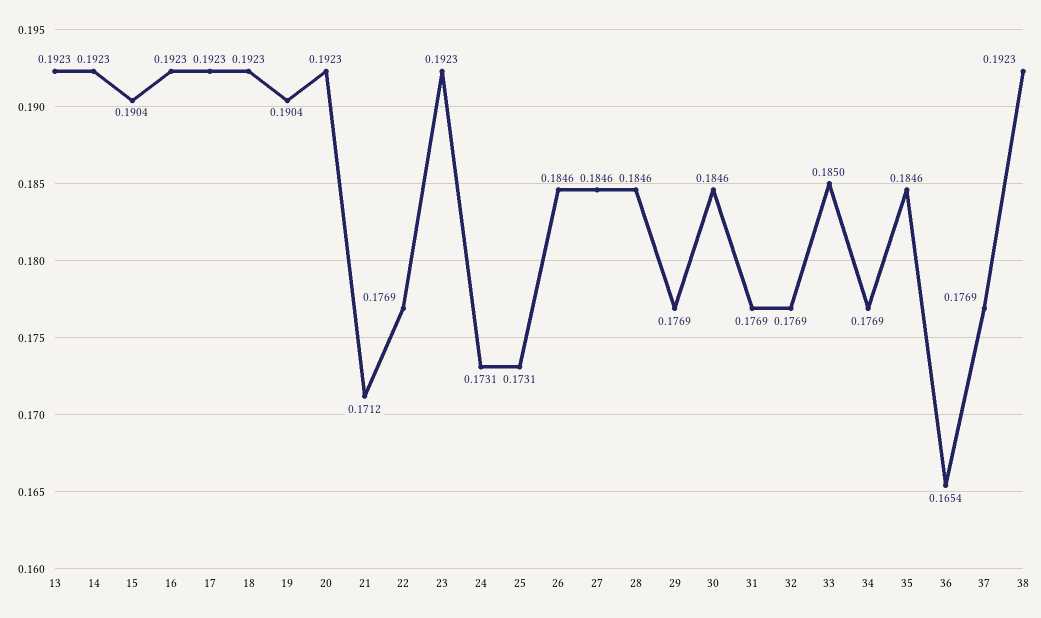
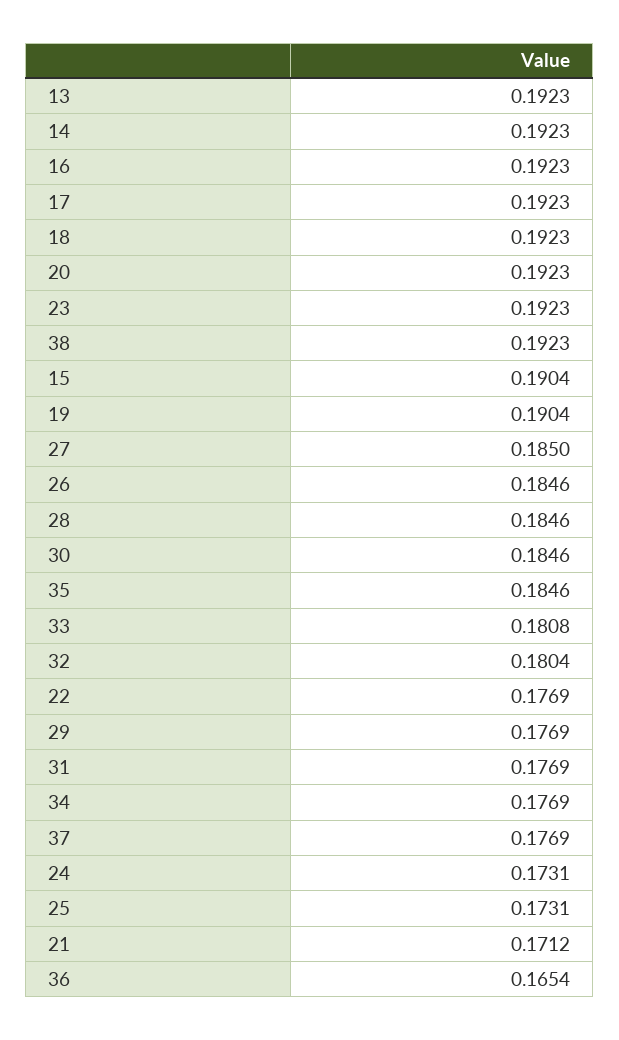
  {
    "13": 0.1923,
    "14": 0.1923,
    "15": 0.1904,
    "16": 0.1923,
    "17": 0.1923,
    "18": 0.1923,
    "19": 0.1904,
    "20": 0.1923,
    "21": 0.1712,
    "22": 0.1769,
    "23": 0.1923,
    "24": 0.1731,
    "25": 0.1731,
    "26": 0.1846,
-   "27": 0.1846,
+   "27": 0.185,
    "28": 0.1846,
    "29": 0.1769,
    "30": 0.1846,
    "31": 0.1769,
-   "32": 0.1769,
+   "32": 0.1804,
-   "33": 0.185,
+   "33": 0.1808,
    "34": 0.1769,
    "35": 0.1846,
    "36": 0.1654,
    "37": 0.1769,
    "38": 0.1923
  }

